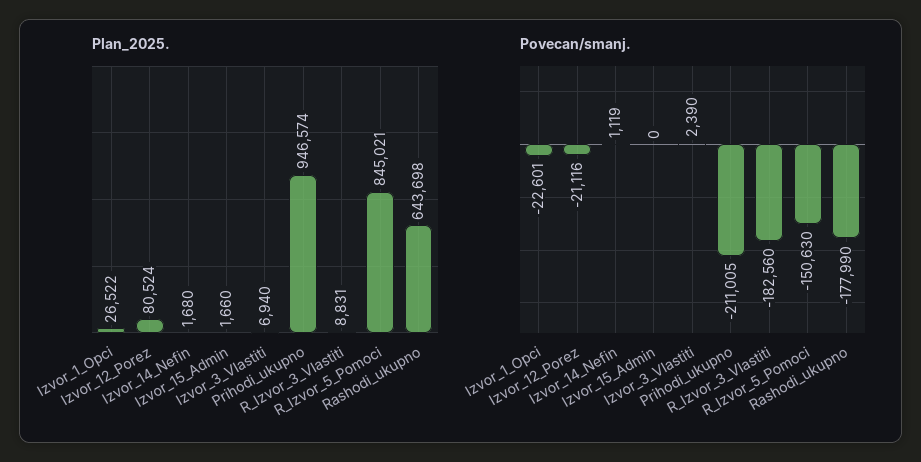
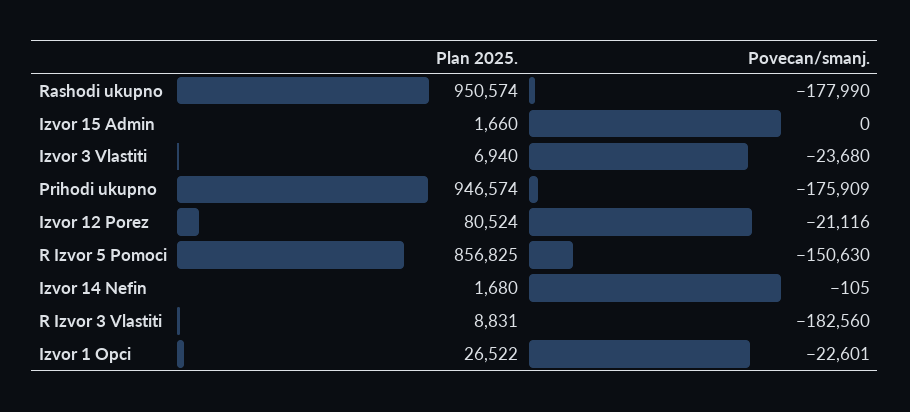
  {
    "Plan_2025.": {
      "Izvor_1_Opci": 26522,
      "Izvor_12_Porez": 80524,
      "Izvor_14_Nefin": 1680,
      "Izvor_15_Admin": 1660,
      "Izvor_3_Vlastiti": 6940,
      "Prihodi_ukupno": 946574,
      "R_Izvor_3_Vlastiti": 8831,
-     "R_Izvor_5_Pomoci": 845021,
+     "R_Izvor_5_Pomoci": 856825,
-     "Rashodi_ukupno": 643698
+     "Rashodi_ukupno": 950574
    },
    "Povecan/smanj.": {
      "Izvor_1_Opci": -22601,
      "Izvor_12_Porez": -21116,
-     "Izvor_14_Nefin": 1119,
+     "Izvor_14_Nefin": -105,
      "Izvor_15_Admin": 0,
-     "Izvor_3_Vlastiti": 2390,
+     "Izvor_3_Vlastiti": -23680,
-     "Prihodi_ukupno": -211005,
+     "Prihodi_ukupno": -175909,
      "R_Izvor_3_Vlastiti": -182560,
      "R_Izvor_5_Pomoci": -150630,
      "Rashodi_ukupno": -177990
    }
  }

